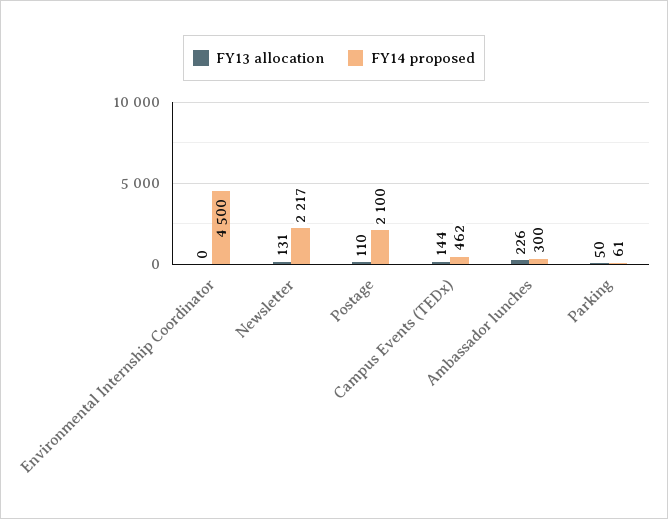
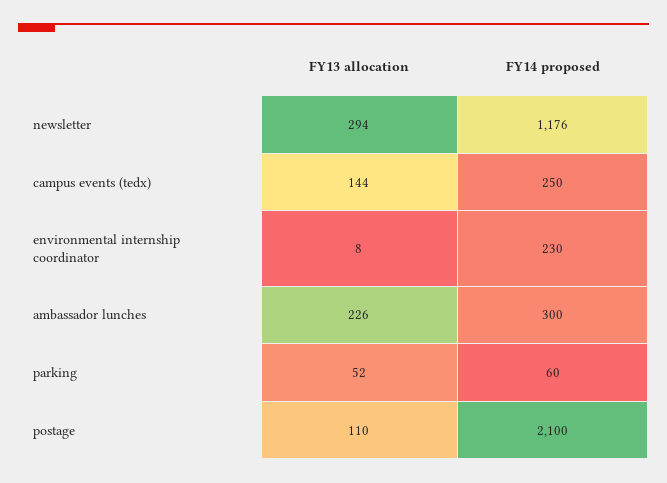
  {
    "FY13 allocation": {
-     "Environmental Internship Coordinator": 0,
+     "Environmental Internship Coordinator": 8,
-     "Newsletter": 131,
+     "Newsletter": 294,
      "Postage": 110,
      "Campus Events (TEDx)": 144,
      "Ambassador lunches": 226,
-     "Parking": 50
+     "Parking": 52
    },
    "FY14 proposed": {
-     "Environmental Internship Coordinator": 4500,
+     "Environmental Internship Coordinator": 230,
-     "Newsletter": 2217,
+     "Newsletter": 1176,
      "Postage": 2100,
-     "Campus Events (TEDx)": 462,
+     "Campus Events (TEDx)": 250,
      "Ambassador lunches": 300,
-     "Parking": 61
+     "Parking": 60
    }
  }

